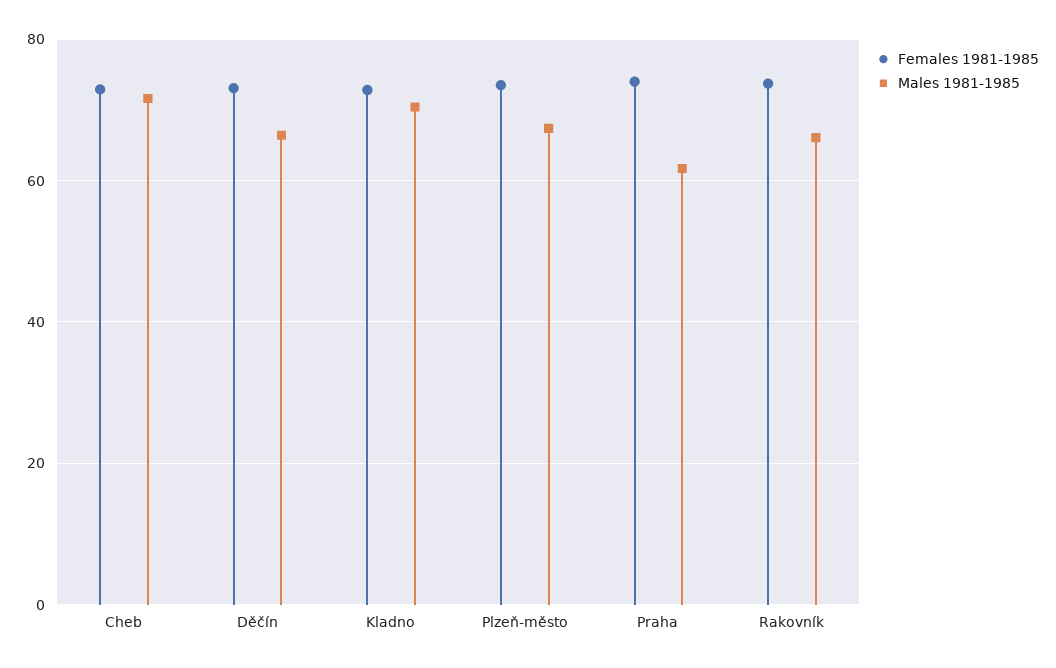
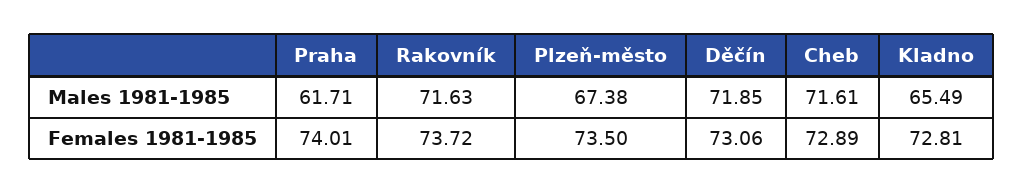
  {
    "Females 1981-1985": {
      "Cheb": 72.89,
      "Děčín": 73.06,
      "Kladno": 72.81,
      "Plzeň-město": 73.5,
      "Praha": 74.01,
      "Rakovník": 73.72
    },
    "Males 1981-1985": {
      "Cheb": 71.61,
-     "Děčín": 66,
+     "Děčín": 71.85,
-     "Kladno": 70,
+     "Kladno": 65.49,
      "Plzeň-město": 67.38,
      "Praha": 61.71,
-     "Rakovník": 66
+     "Rakovník": 71.63
    }
  }

